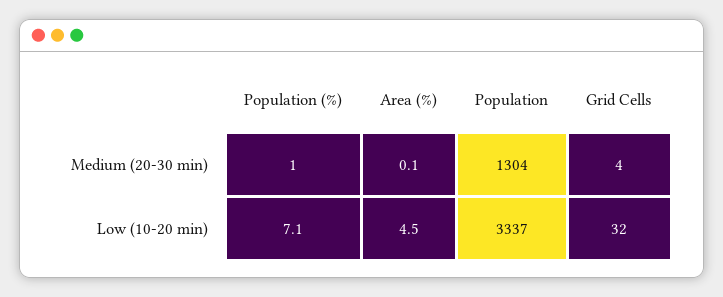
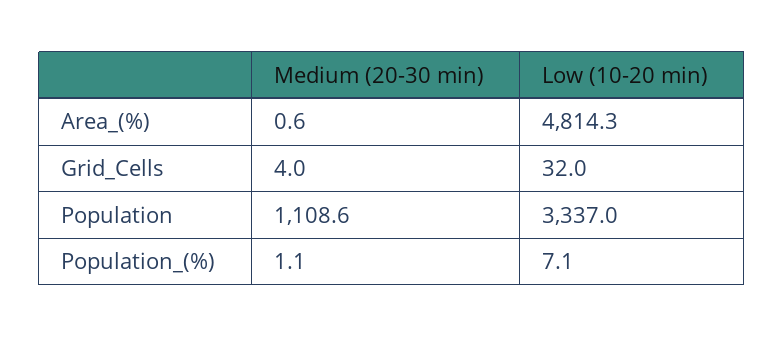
  {
    "Population (%)": {
-     "Medium (20-30 min)": 1,
+     "Medium (20-30 min)": 1.1,
      "Low (10-20 min)": 7.1
    },
    "Area (%)": {
-     "Medium (20-30 min)": 0.1,
+     "Medium (20-30 min)": 0.6,
-     "Low (10-20 min)": 4.5
+     "Low (10-20 min)": 4814.3
    },
    "Population": {
-     "Medium (20-30 min)": 1304,
+     "Medium (20-30 min)": 1108.6,
      "Low (10-20 min)": 3337
    },
    "Grid Cells": {
      "Medium (20-30 min)": 4,
      "Low (10-20 min)": 32
    }
  }

